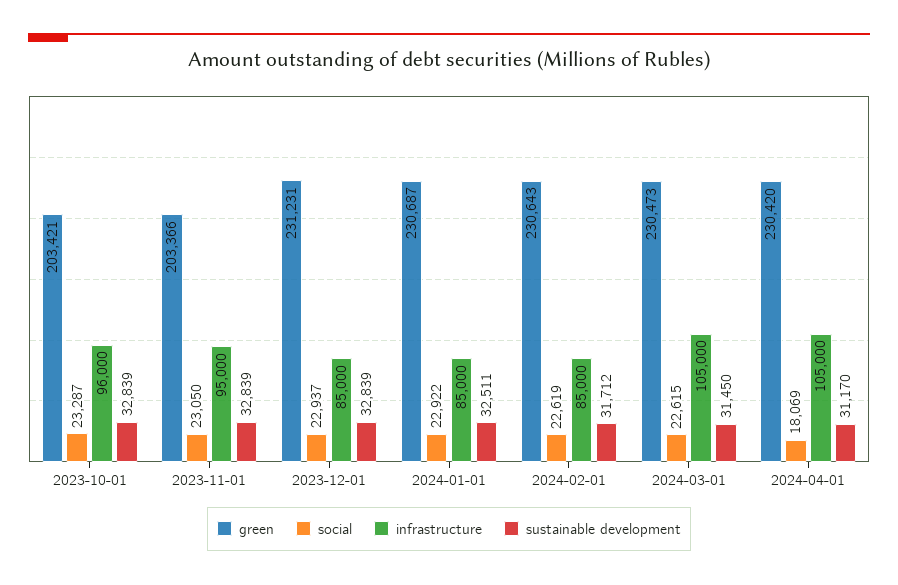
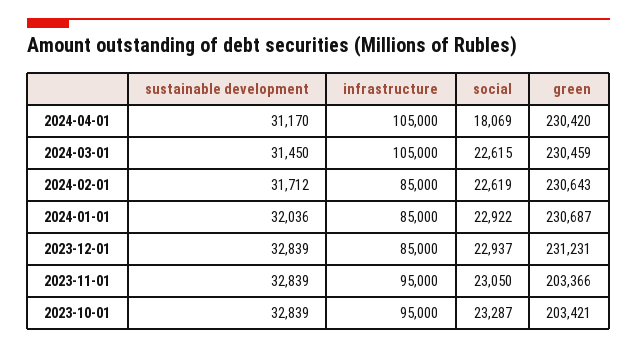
  {
    "green": {
      "2023-10-01": 203421,
      "2023-11-01": 203366,
      "2023-12-01": 231231,
      "2024-01-01": 230687,
      "2024-02-01": 230643,
-     "2024-03-01": 230473,
+     "2024-03-01": 230459,
      "2024-04-01": 230420
    },
    "social": {
      "2023-10-01": 23287,
      "2023-11-01": 23050,
      "2023-12-01": 22937,
      "2024-01-01": 22922,
      "2024-02-01": 22619,
      "2024-03-01": 22615,
      "2024-04-01": 18069
    },
    "infrastructure": {
-     "2023-10-01": 96000,
+     "2023-10-01": 95000,
      "2023-11-01": 95000,
      "2023-12-01": 85000,
      "2024-01-01": 85000,
      "2024-02-01": 85000,
      "2024-03-01": 105000,
      "2024-04-01": 105000
    },
    "sustainable development": {
      "2023-10-01": 32839,
      "2023-11-01": 32839,
      "2023-12-01": 32839,
-     "2024-01-01": 32511,
+     "2024-01-01": 32036,
      "2024-02-01": 31712,
      "2024-03-01": 31450,
      "2024-04-01": 31170
    }
  }

